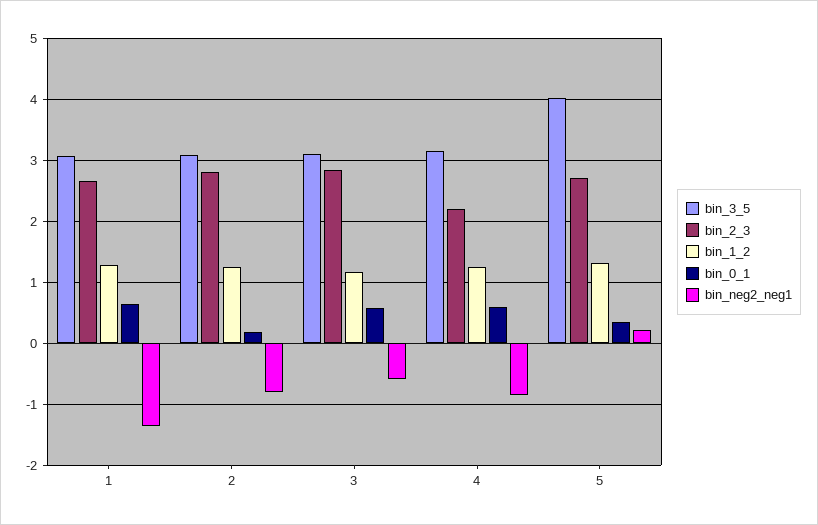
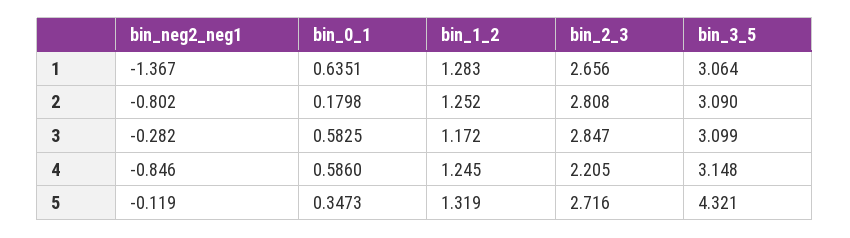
  {
    "bin_3_5": {
      "1": 3.064,
      "2": 3.09,
      "3": 3.099,
      "4": 3.148,
-     "5": 4
+     "5": 4.321
    },
    "bin_2_3": {
      "1": 2.656,
      "2": 2.808,
      "3": 2.847,
      "4": 2.205,
      "5": 2.716
    },
    "bin_1_2": {
      "1": 1.283,
      "2": 1.252,
      "3": 1.172,
      "4": 1.245,
      "5": 1.319
    },
    "bin_0_1": {
      "1": 0.6351,
      "2": 0.1798,
      "3": 0.5825,
      "4": 0.586,
      "5": 0.3473
    },
    "bin_neg2_neg1": {
      "1": -1.367,
      "2": -0.802,
-     "3": -0.6,
+     "3": -0.282,
      "4": -0.846,
-     "5": 0.2
+     "5": -0.119
    }
  }

